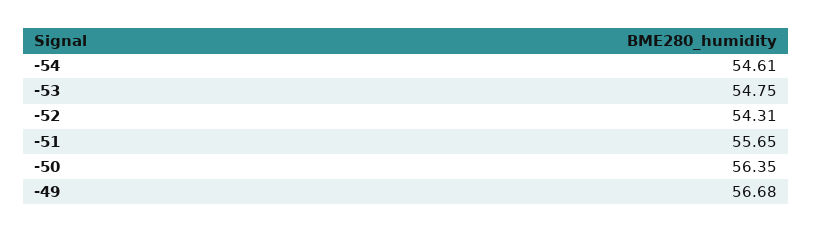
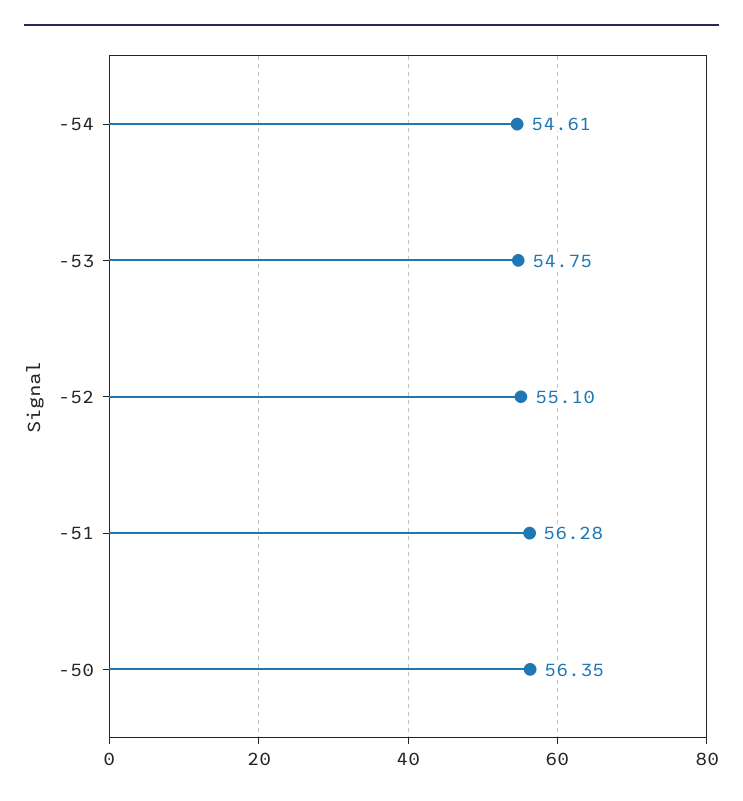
  {
    "-54": 54.61,
    "-53": 54.75,
-   "-52": 54.31,
+   "-52": 55.1,
-   "-51": 55.65,
+   "-51": 56.28,
-   "-50": 56.35,
+   "-50": 56.35
-   "-49": 56.68
  }

